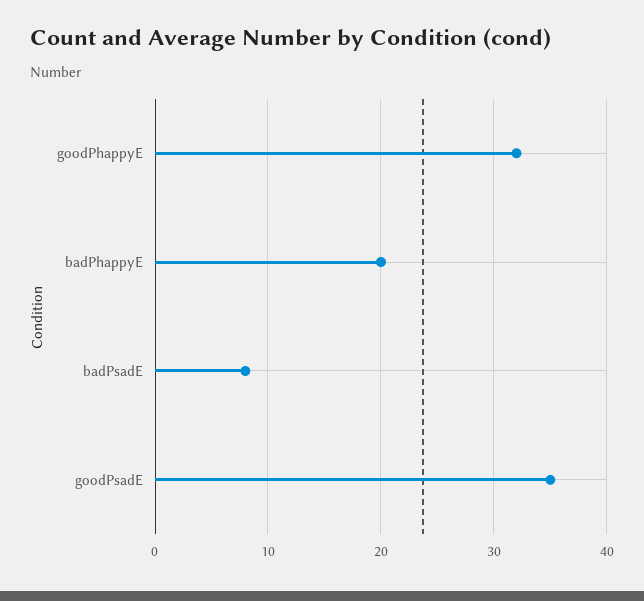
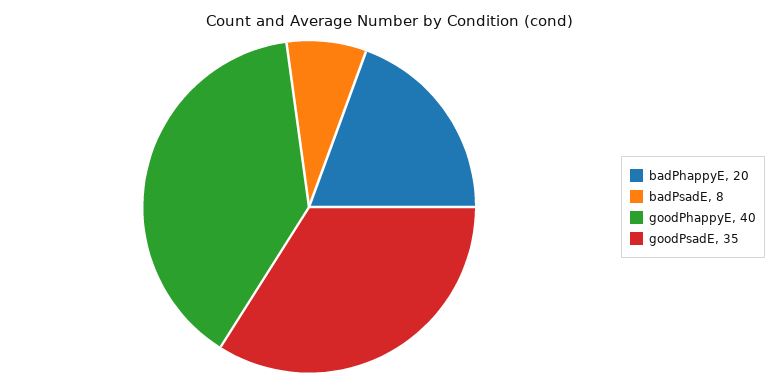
  {
-   "goodPhappyE": 32,
+   "goodPhappyE": 40,
    "badPhappyE": 20,
    "badPsadE": 8,
    "goodPsadE": 35
  }

